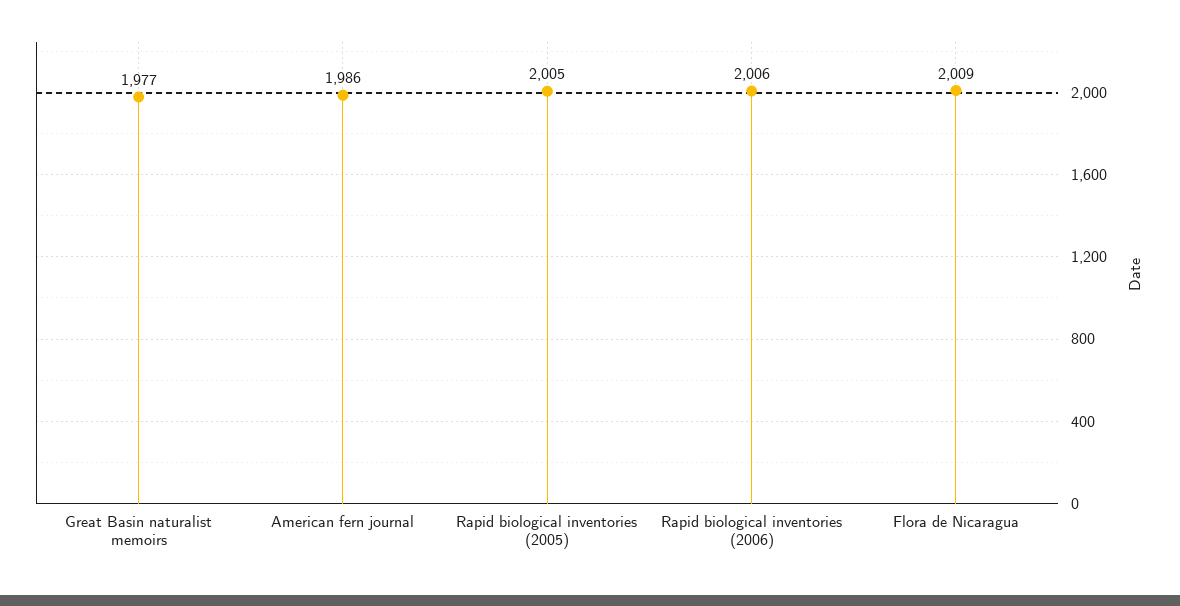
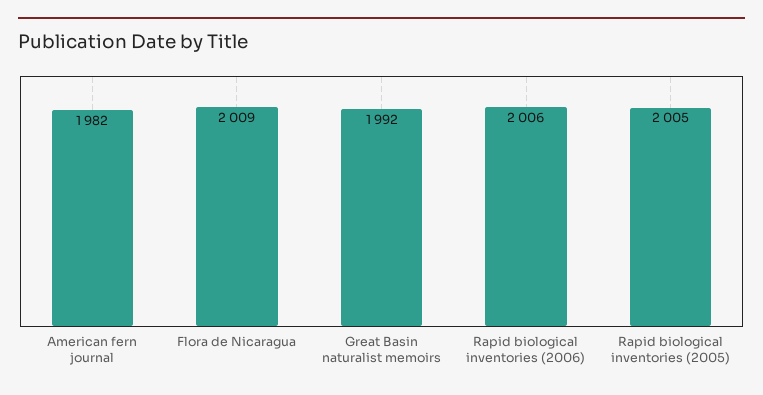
  {
-   "Great Basin naturalist memoirs": 1977,
+   "Great Basin naturalist memoirs": 1992,
-   "American fern journal": 1986,
+   "American fern journal": 1982,
    "Rapid biological inventories (2005)": 2005,
    "Rapid biological inventories (2006)": 2006,
    "Flora de Nicaragua": 2009
  }

